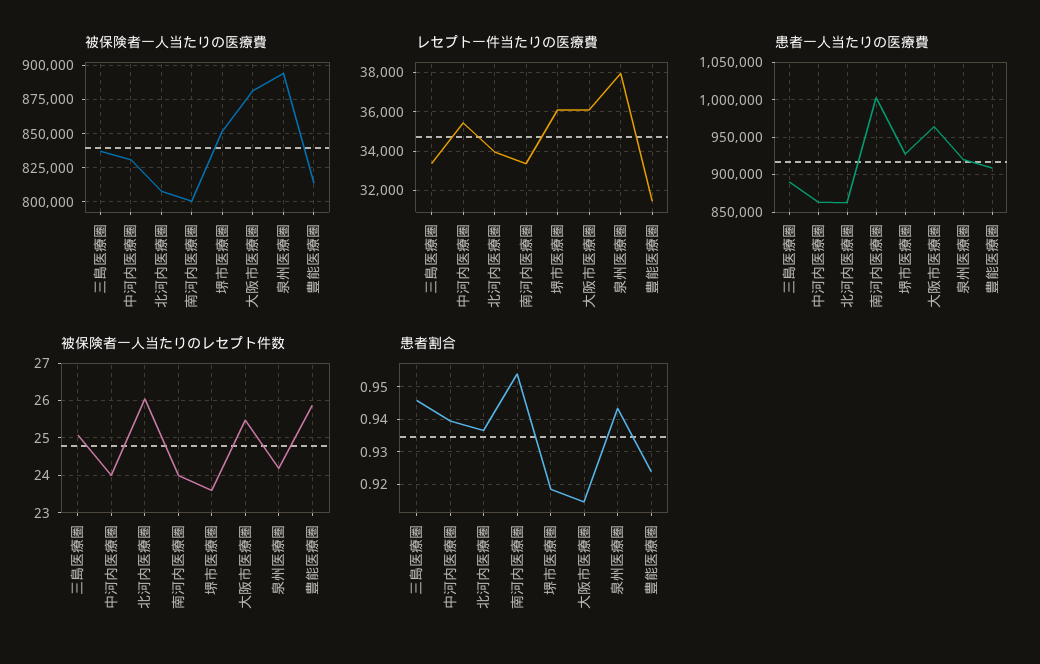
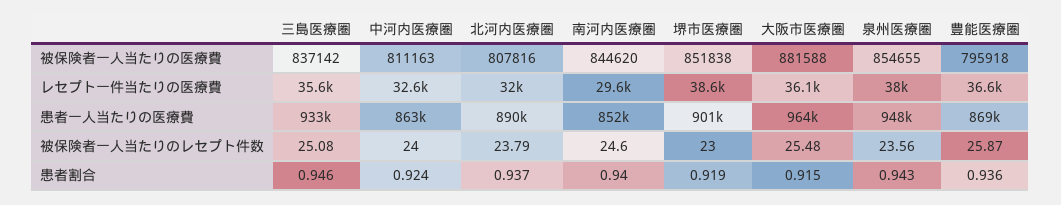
  {
    "被保険者一人当たりの医療費": {
      "三島医療圏": 837142,
-     "中河内医療圏": 830000,
+     "中河内医療圏": 811163,
      "北河内医療圏": 807816,
-     "南河内医療圏": 800000,
+     "南河内医療圏": 844620,
      "堺市医療圏": 851838,
      "大阪市医療圏": 881588,
-     "泉州医療圏": 895000,
+     "泉州医療圏": 854655,
-     "豊能医療圏": 815000
+     "豊能医療圏": 795918
    },
    "レセプト一件当たりの医療費": {
-     "三島医療圏": 33500,
+     "三島医療圏": 35600,
-     "中河内医療圏": 35500,
+     "中河内医療圏": 32600,
-     "北河内医療圏": 34000,
+     "北河内医療圏": 32000,
-     "南河内医療圏": 33500,
+     "南河内医療圏": 29600,
-     "堺市医療圏": 36000,
+     "堺市医療圏": 38600,
      "大阪市医療圏": 36100,
      "泉州医療圏": 38000,
-     "豊能医療圏": 31500
+     "豊能医療圏": 36600
    },
    "患者一人当たりの医療費": {
-     "三島医療圏": 890000,
+     "三島医療圏": 933000,
      "中河内医療圏": 863000,
-     "北河内医療圏": 860000,
+     "北河内医療圏": 890000,
-     "南河内医療圏": 1000000,
+     "南河内医療圏": 852000,
-     "堺市医療圏": 930000,
+     "堺市医療圏": 901000,
      "大阪市医療圏": 964000,
-     "泉州医療圏": 920000,
+     "泉州医療圏": 948000,
-     "豊能医療圏": 910000
+     "豊能医療圏": 869000
    },
    "被保険者一人当たりのレセプト件数": {
      "三島医療圏": 25.08,
      "中河内医療圏": 24,
-     "北河内医療圏": 26,
+     "北河内医療圏": 23.79,
-     "南河内医療圏": 24,
+     "南河内医療圏": 24.6,
-     "堺市医療圏": 23.6,
+     "堺市医療圏": 23,
      "大阪市医療圏": 25.48,
-     "泉州医療圏": 24.2,
+     "泉州医療圏": 23.56,
      "豊能医療圏": 25.87
    },
    "患者割合": {
      "三島医療圏": 0.946,
-     "中河内医療圏": 0.94,
+     "中河内医療圏": 0.924,
      "北河内医療圏": 0.937,
-     "南河内医療圏": 0.954,
+     "南河内医療圏": 0.94,
      "堺市医療圏": 0.919,
      "大阪市医療圏": 0.915,
      "泉州医療圏": 0.943,
-     "豊能医療圏": 0.924
+     "豊能医療圏": 0.936
    }
  }

